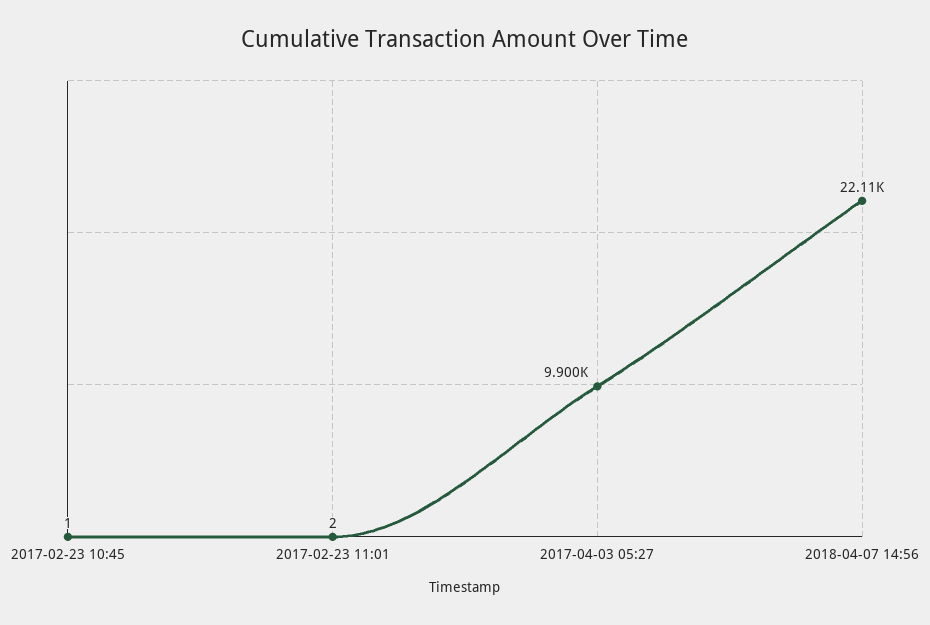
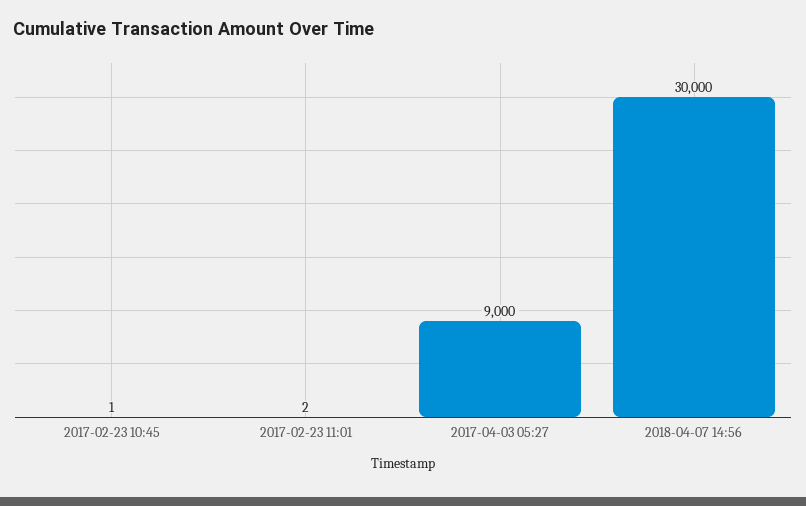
  {
    "2017-02-23 10:45": 1,
    "2017-02-23 11:01": 2,
-   "2017-04-03 05:27": 9900,
+   "2017-04-03 05:27": 9000,
-   "2018-04-07 14:56": 22110
+   "2018-04-07 14:56": 30000
  }

